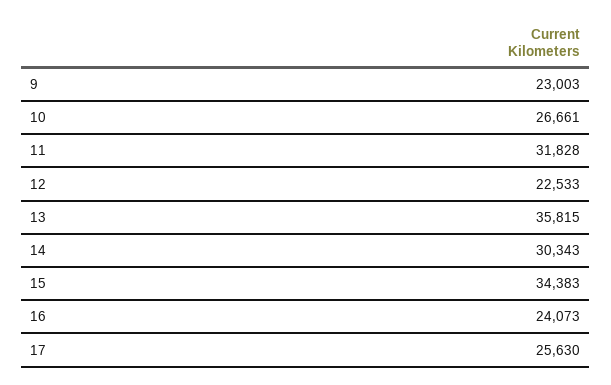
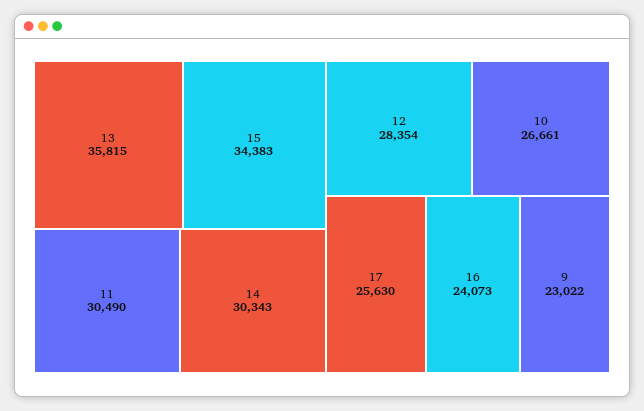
  {
-   "9": 23003,
+   "9": 23022,
    "10": 26661,
-   "11": 31828,
+   "11": 30490,
-   "12": 22533,
+   "12": 28354,
    "13": 35815,
    "14": 30343,
    "15": 34383,
    "16": 24073,
    "17": 25630
  }

